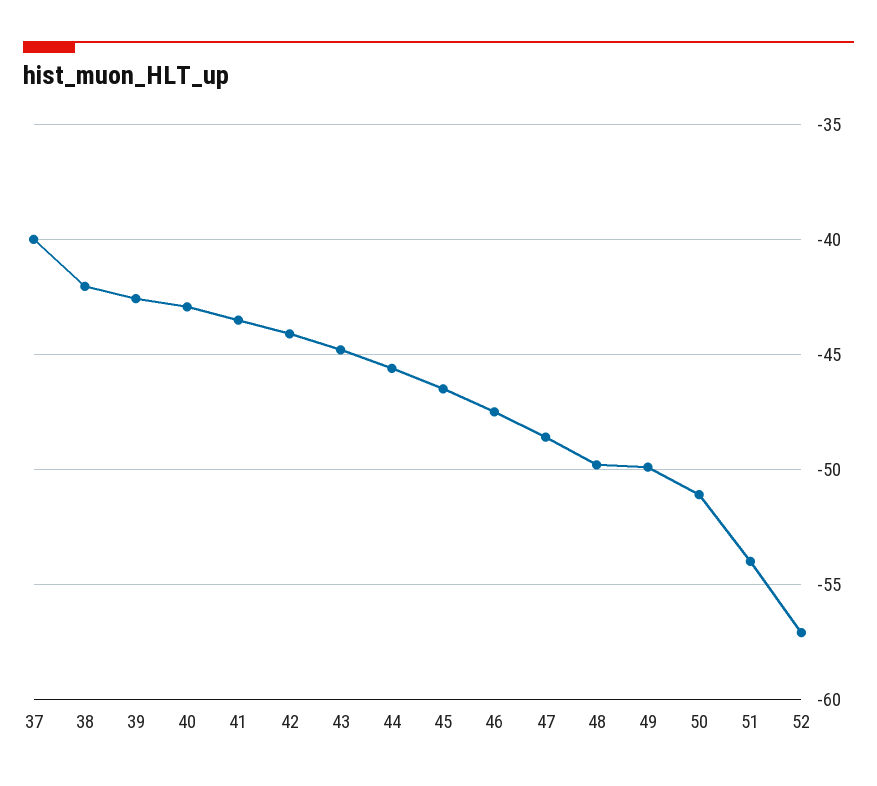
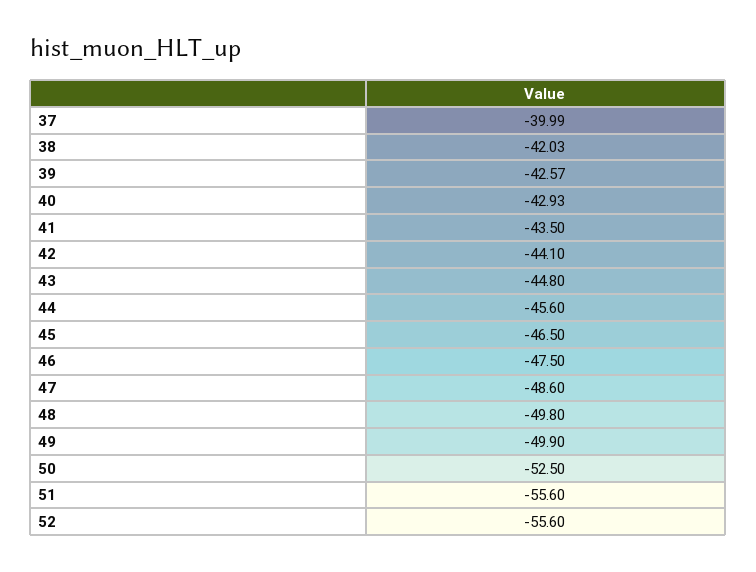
  {
    "37": -39.99,
    "38": -42.03,
    "39": -42.57,
    "40": -42.93,
    "41": -43.5,
    "42": -44.1,
    "43": -44.8,
    "44": -45.6,
    "45": -46.5,
    "46": -47.5,
    "47": -48.6,
    "48": -49.8,
    "49": -49.9,
-   "50": -51,
+   "50": -52.5,
-   "51": -54,
+   "51": -55.6,
-   "52": -57
+   "52": -55.6
  }

